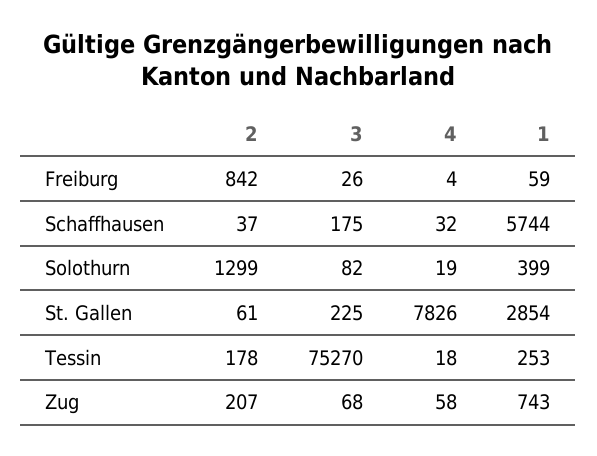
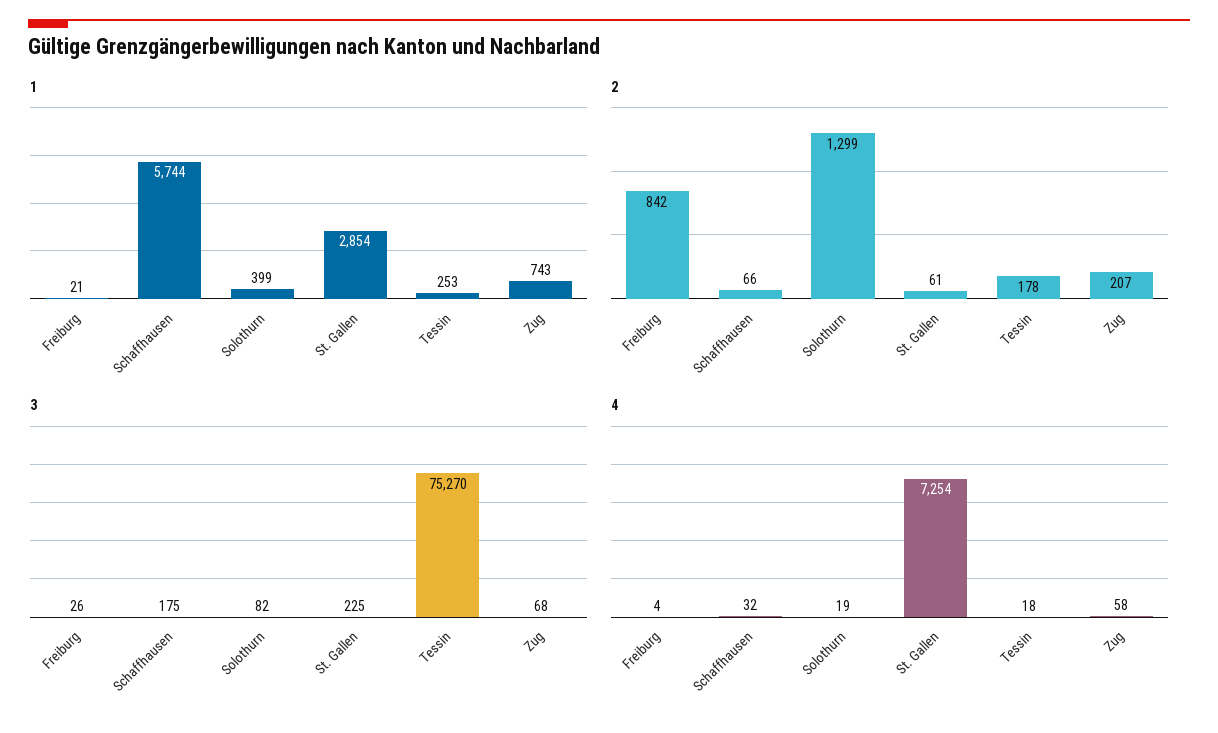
  {
    "2": {
      "Freiburg": 842,
-     "Schaffhausen": 37,
+     "Schaffhausen": 66,
      "Solothurn": 1299,
      "St. Gallen": 61,
      "Tessin": 178,
      "Zug": 207
    },
    "3": {
      "Freiburg": 26,
      "Schaffhausen": 175,
      "Solothurn": 82,
      "St. Gallen": 225,
      "Tessin": 75270,
      "Zug": 68
    },
    "4": {
      "Freiburg": 4,
      "Schaffhausen": 32,
      "Solothurn": 19,
-     "St. Gallen": 7826,
+     "St. Gallen": 7254,
      "Tessin": 18,
      "Zug": 58
    },
    "1": {
-     "Freiburg": 59,
+     "Freiburg": 21,
      "Schaffhausen": 5744,
      "Solothurn": 399,
      "St. Gallen": 2854,
      "Tessin": 253,
      "Zug": 743
    }
  }

